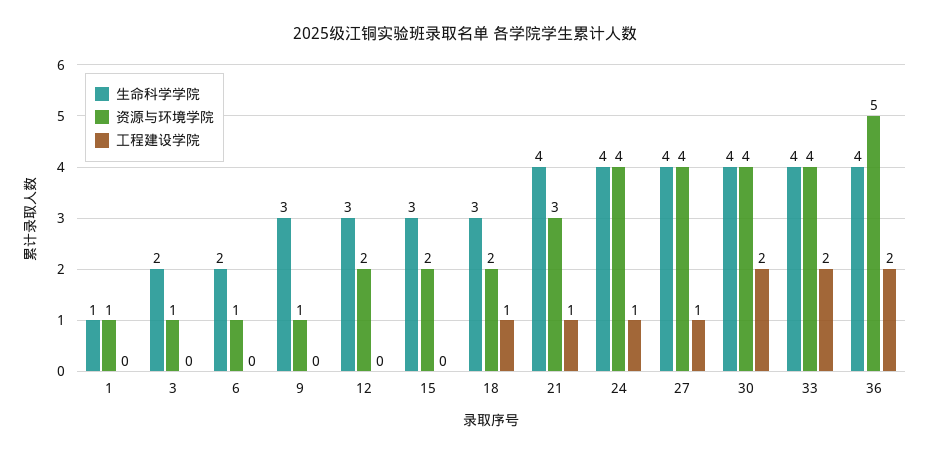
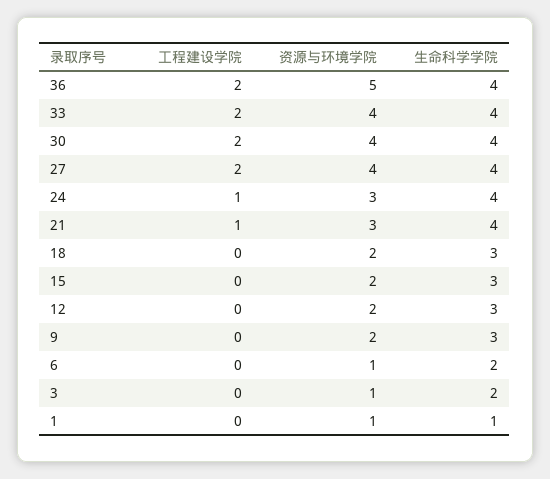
  {
    "生命科学学院": {
      "1": 1,
      "3": 2,
      "6": 2,
      "9": 3,
      "12": 3,
      "15": 3,
      "18": 3,
      "21": 4,
      "24": 4,
      "27": 4,
      "30": 4,
      "33": 4,
      "36": 4
    },
    "资源与环境学院": {
      "1": 1,
      "3": 1,
      "6": 1,
-     "9": 1,
+     "9": 2,
      "12": 2,
      "15": 2,
      "18": 2,
      "21": 3,
-     "24": 4,
+     "24": 3,
      "27": 4,
      "30": 4,
      "33": 4,
      "36": 5
    },
    "工程建设学院": {
      "1": 0,
      "3": 0,
      "6": 0,
      "9": 0,
      "12": 0,
      "15": 0,
-     "18": 1,
+     "18": 0,
      "21": 1,
      "24": 1,
-     "27": 1,
+     "27": 2,
      "30": 2,
      "33": 2,
      "36": 2
    }
  }

